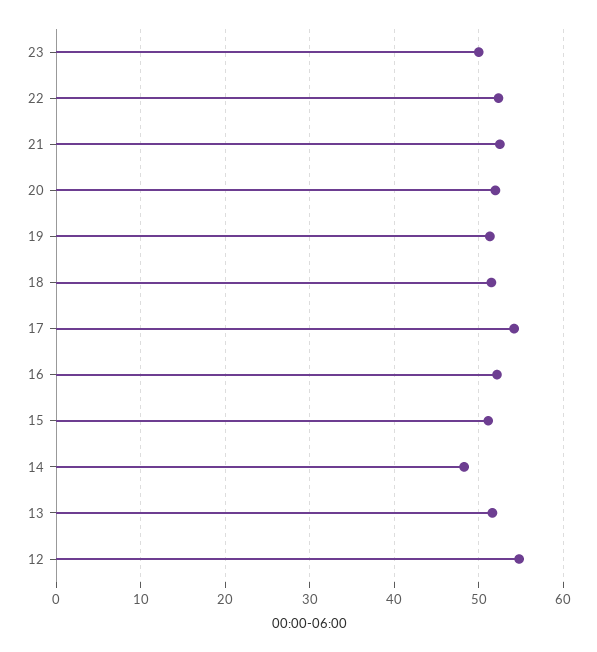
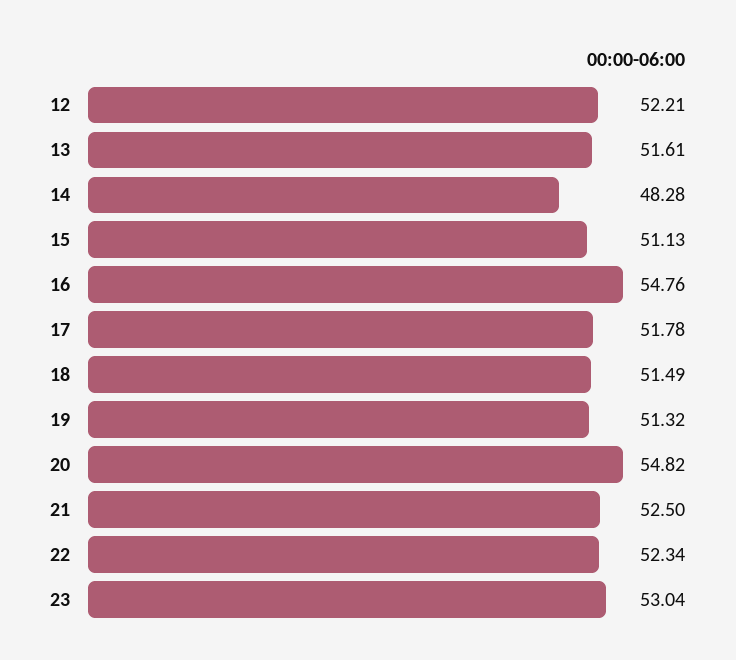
  {
-   "23": 50,
+   "23": 53.04,
    "22": 52.34,
    "21": 52.5,
-   "20": 52,
+   "20": 54.82,
    "19": 51.32,
    "18": 51.49,
-   "17": 54,
+   "17": 51.78,
-   "16": 52,
+   "16": 54.76,
    "15": 51.13,
    "14": 48.28,
    "13": 51.61,
-   "12": 55
+   "12": 52.21
  }

